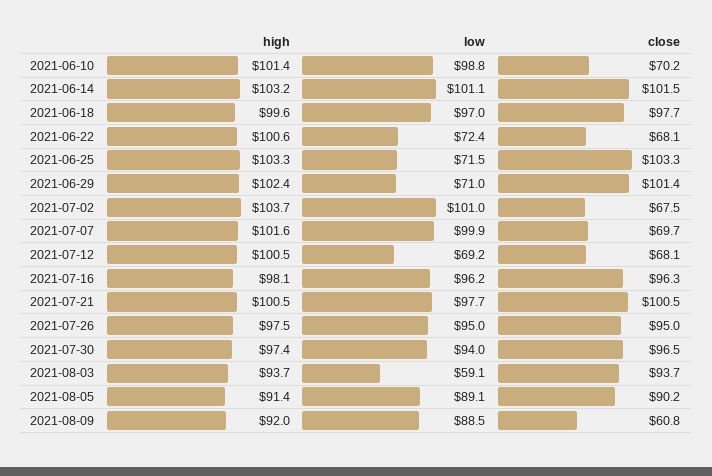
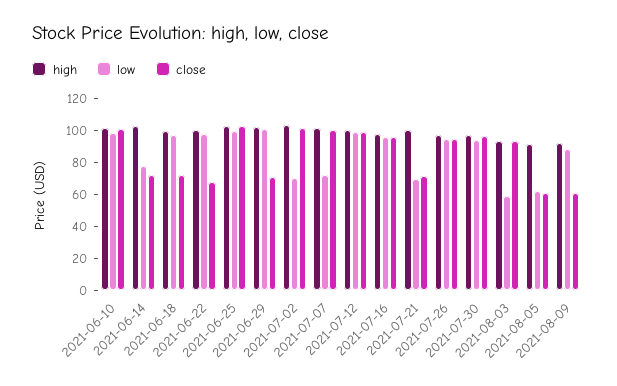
  {
    "high": {
      "2021-06-10": 101.4,
      "2021-06-14": 103.2,
      "2021-06-18": 99.6,
      "2021-06-22": 100.6,
      "2021-06-25": 103.3,
      "2021-06-29": 102.4,
      "2021-07-02": 103.7,
      "2021-07-07": 101.6,
      "2021-07-12": 100.5,
      "2021-07-16": 98.1,
      "2021-07-21": 100.5,
      "2021-07-26": 97.5,
      "2021-07-30": 97.4,
      "2021-08-03": 93.7,
      "2021-08-05": 91.4,
      "2021-08-09": 92
    },
    "low": {
      "2021-06-10": 98.8,
-     "2021-06-14": 101.1,
+     "2021-06-14": 80,
      "2021-06-18": 97,
-     "2021-06-22": 72.4,
+     "2021-06-22": 100,
-     "2021-06-25": 71.5,
+     "2021-06-25": 100,
-     "2021-06-29": 71,
+     "2021-06-29": 100,
-     "2021-07-02": 101,
+     "2021-07-02": 70,
-     "2021-07-07": 99.9,
+     "2021-07-07": 70,
-     "2021-07-12": 69.2,
+     "2021-07-12": 100,
      "2021-07-16": 96.2,
-     "2021-07-21": 97.7,
+     "2021-07-21": 70,
      "2021-07-26": 95,
      "2021-07-30": 94,
      "2021-08-03": 59.1,
-     "2021-08-05": 89.1,
+     "2021-08-05": 60,
      "2021-08-09": 88.5
    },
    "close": {
-     "2021-06-10": 70.2,
+     "2021-06-10": 100,
-     "2021-06-14": 101.5,
+     "2021-06-14": 70,
-     "2021-06-18": 97.7,
+     "2021-06-18": 70,
      "2021-06-22": 68.1,
      "2021-06-25": 103.3,
-     "2021-06-29": 101.4,
+     "2021-06-29": 70,
-     "2021-07-02": 67.5,
+     "2021-07-02": 100,
-     "2021-07-07": 69.7,
+     "2021-07-07": 100,
-     "2021-07-12": 68.1,
+     "2021-07-12": 100,
      "2021-07-16": 96.3,
-     "2021-07-21": 100.5,
+     "2021-07-21": 70,
      "2021-07-26": 95,
      "2021-07-30": 96.5,
      "2021-08-03": 93.7,
-     "2021-08-05": 90.2,
+     "2021-08-05": 60,
      "2021-08-09": 60.8
    }
  }

